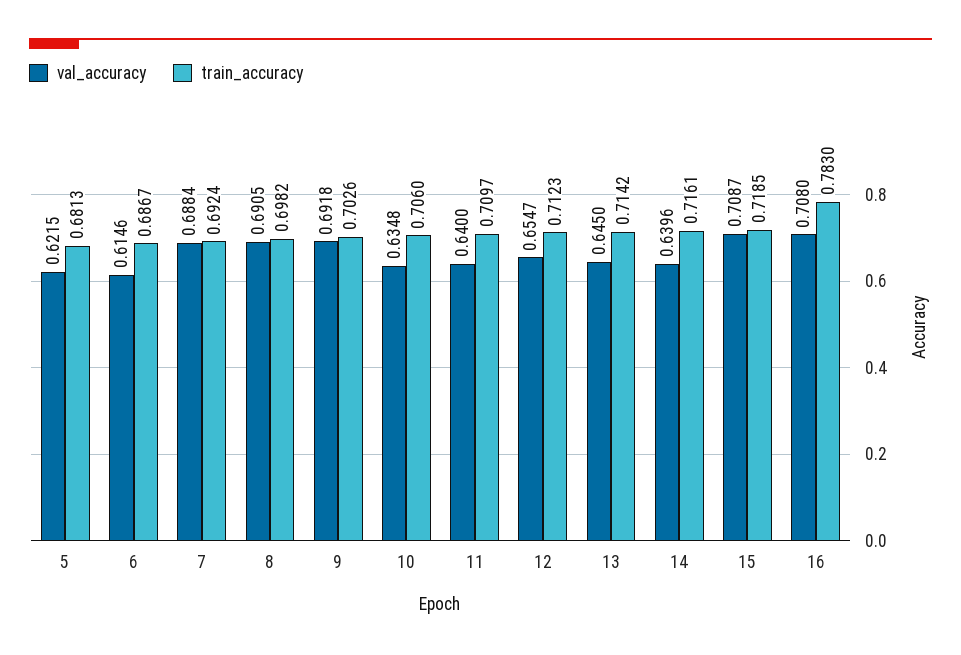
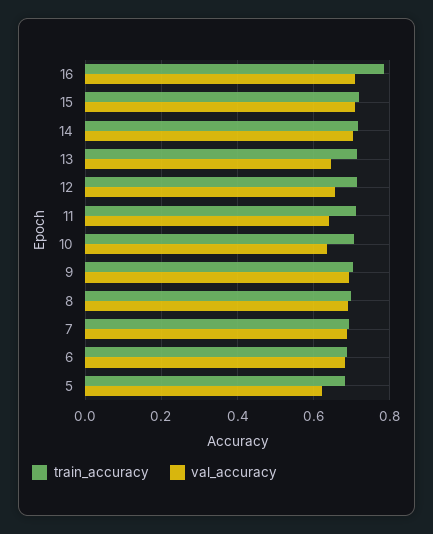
  {
    "val_accuracy": {
      "5": 0.6215,
-     "6": 0.6146,
+     "6": 0.68,
      "7": 0.6884,
      "8": 0.6905,
      "9": 0.6918,
      "10": 0.6348,
      "11": 0.64,
      "12": 0.6547,
      "13": 0.645,
-     "14": 0.6396,
+     "14": 0.7,
      "15": 0.7087,
      "16": 0.708
    },
    "train_accuracy": {
      "5": 0.6813,
      "6": 0.6867,
      "7": 0.6924,
      "8": 0.6982,
      "9": 0.7026,
      "10": 0.706,
      "11": 0.7097,
      "12": 0.7123,
      "13": 0.7142,
      "14": 0.7161,
      "15": 0.7185,
      "16": 0.783
    }
  }

